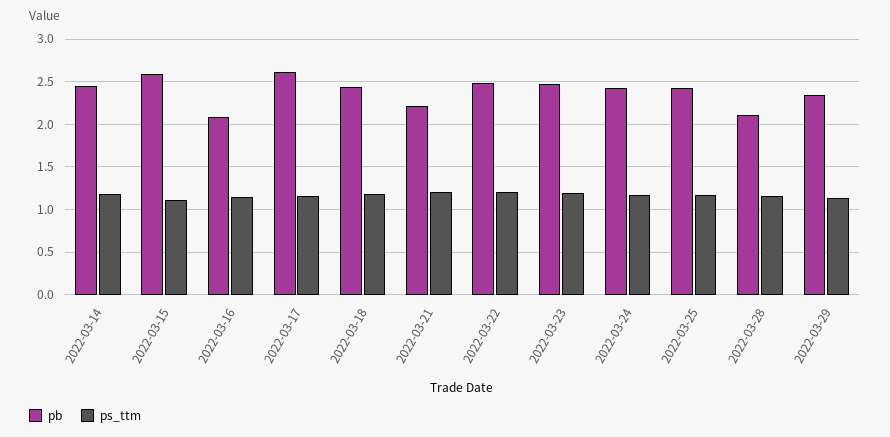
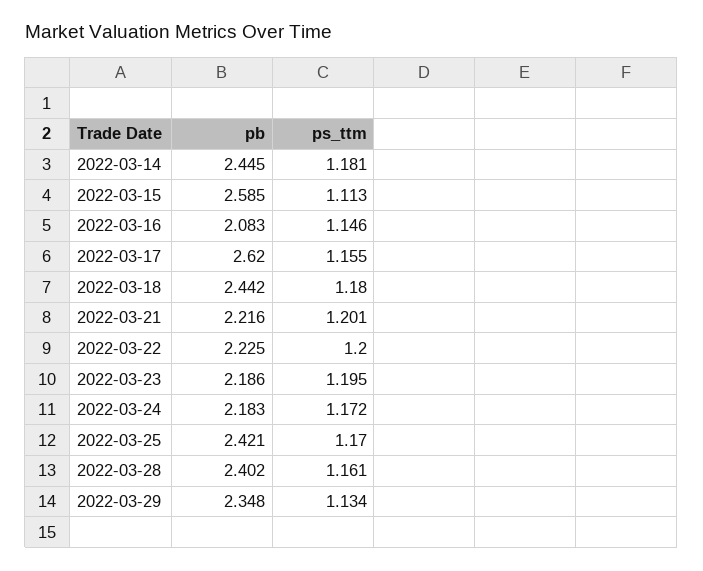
  {
    "pb": {
      "2022-03-14": 2.445,
      "2022-03-15": 2.585,
      "2022-03-16": 2.083,
      "2022-03-17": 2.62,
      "2022-03-18": 2.442,
      "2022-03-21": 2.216,
-     "2022-03-22": 2.5,
+     "2022-03-22": 2.225,
-     "2022-03-23": 2.5,
+     "2022-03-23": 2.186,
-     "2022-03-24": 2.4,
+     "2022-03-24": 2.183,
      "2022-03-25": 2.421,
-     "2022-03-28": 2.1,
+     "2022-03-28": 2.402,
      "2022-03-29": 2.348
    },
    "ps_ttm": {
      "2022-03-14": 1.181,
      "2022-03-15": 1.113,
      "2022-03-16": 1.146,
      "2022-03-17": 1.155,
      "2022-03-18": 1.18,
      "2022-03-21": 1.201,
      "2022-03-22": 1.2,
      "2022-03-23": 1.195,
      "2022-03-24": 1.172,
      "2022-03-25": 1.17,
      "2022-03-28": 1.161,
      "2022-03-29": 1.134
    }
  }

